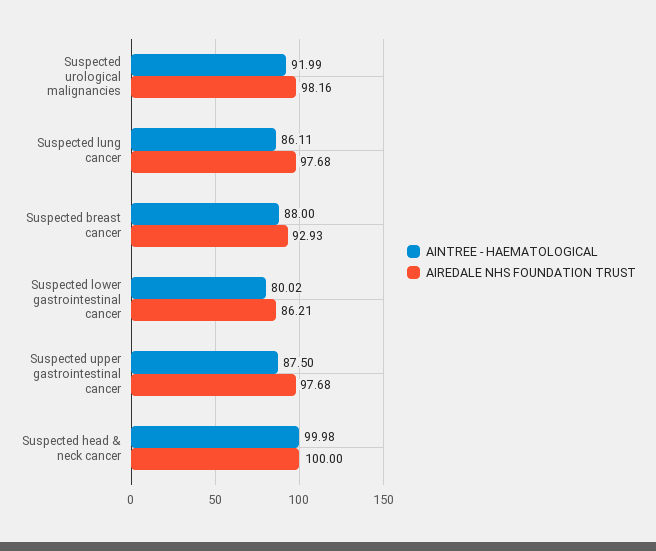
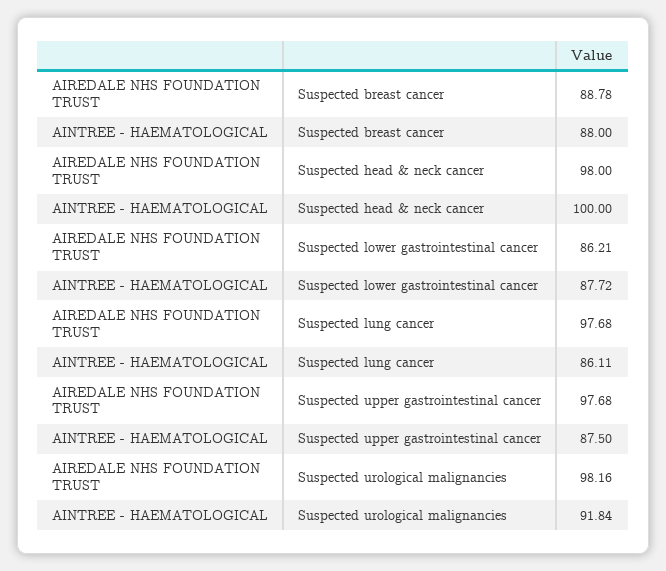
  {
    "AINTREE - HAEMATOLOGICAL": {
-     "Suspected urological malignancies": 91.99,
+     "Suspected urological malignancies": 91.84,
      "Suspected lung cancer": 86.11,
      "Suspected breast cancer": 88,
-     "Suspected lower gastrointestinal cancer": 80.02,
+     "Suspected lower gastrointestinal cancer": 87.72,
      "Suspected upper gastrointestinal cancer": 87.5,
-     "Suspected head & neck cancer": 99.98
+     "Suspected head & neck cancer": 100
    },
    "AIREDALE NHS FOUNDATION TRUST": {
      "Suspected urological malignancies": 98.16,
      "Suspected lung cancer": 97.68,
-     "Suspected breast cancer": 92.93,
+     "Suspected breast cancer": 88.78,
      "Suspected lower gastrointestinal cancer": 86.21,
      "Suspected upper gastrointestinal cancer": 97.68,
-     "Suspected head & neck cancer": 100
+     "Suspected head & neck cancer": 98
    }
  }

